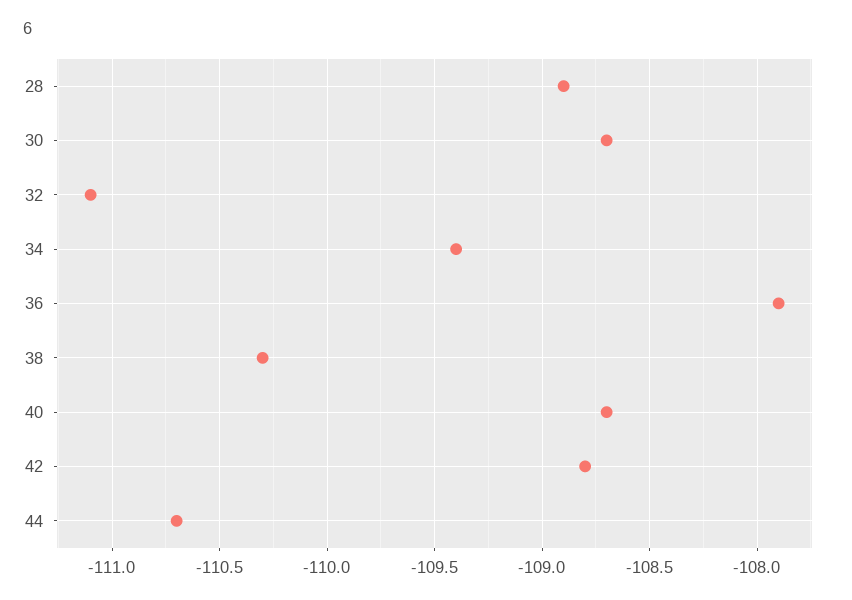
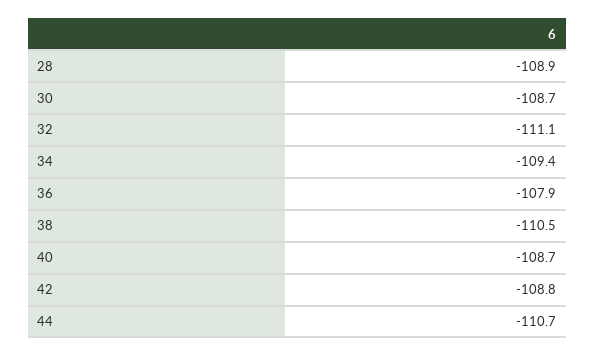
  {
    "28": -108.9,
    "30": -108.7,
    "32": -111.1,
    "34": -109.4,
    "36": -107.9,
-   "38": -110.3,
+   "38": -110.5,
    "40": -108.7,
    "42": -108.8,
    "44": -110.7
  }

